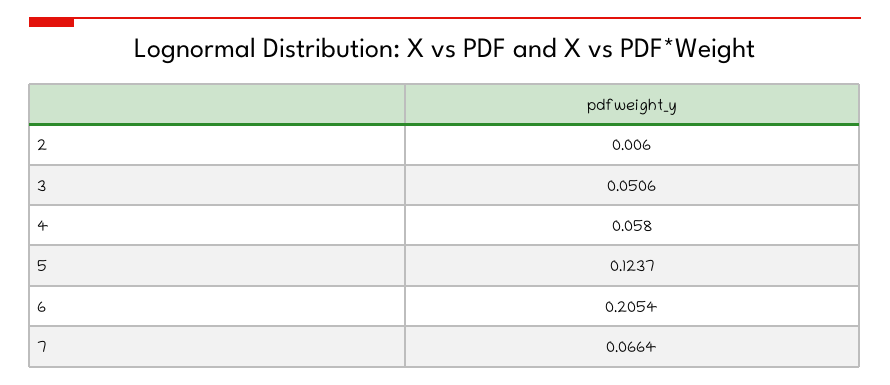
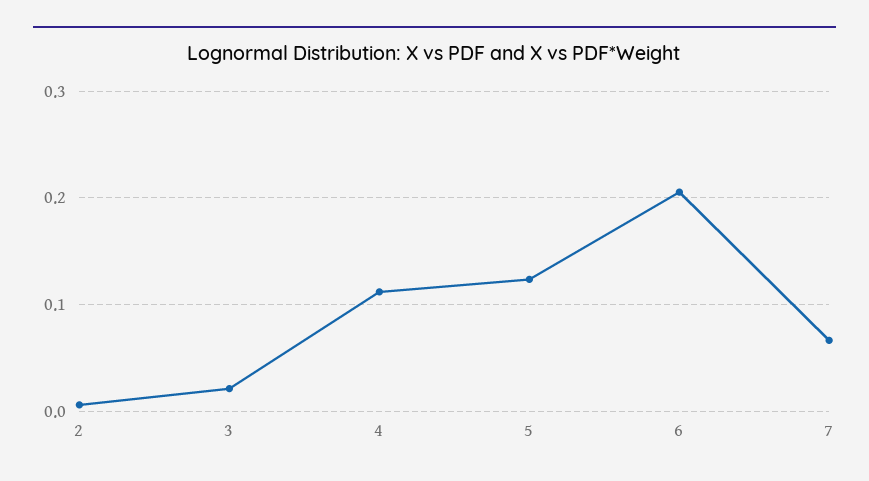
  {
    "2": 0.006,
-   "3": 0.0506,
+   "3": 0.02,
-   "4": 0.058,
+   "4": 0.11,
    "5": 0.1237,
    "6": 0.2054,
    "7": 0.0664
  }

